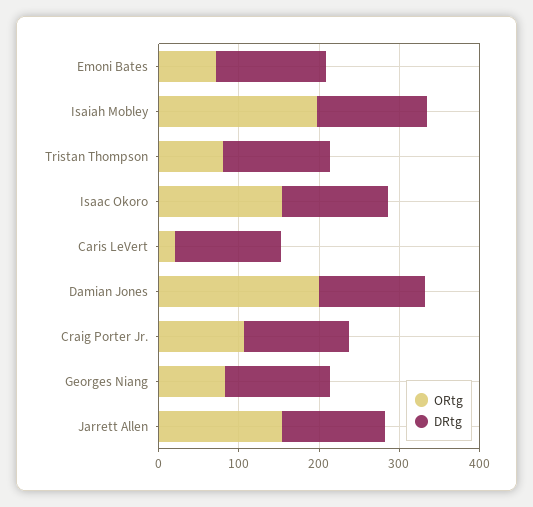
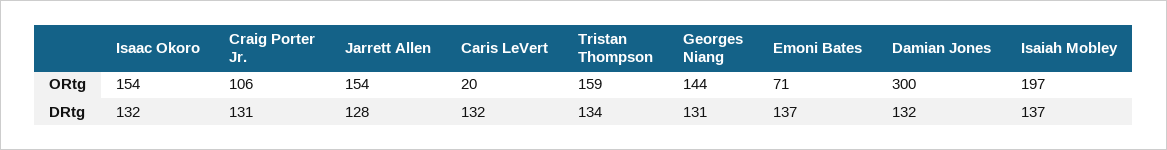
  {
    "ORtg": {
      "Emoni Bates": 71,
      "Isaiah Mobley": 197,
-     "Tristan Thompson": 80,
+     "Tristan Thompson": 159,
      "Isaac Okoro": 154,
      "Caris LeVert": 20,
-     "Damian Jones": 200,
+     "Damian Jones": 300,
      "Craig Porter Jr.": 106,
-     "Georges Niang": 80,
+     "Georges Niang": 144,
      "Jarrett Allen": 154
    },
    "DRtg": {
      "Emoni Bates": 137,
      "Isaiah Mobley": 137,
      "Tristan Thompson": 134,
      "Isaac Okoro": 132,
      "Caris LeVert": 132,
      "Damian Jones": 132,
      "Craig Porter Jr.": 131,
      "Georges Niang": 131,
      "Jarrett Allen": 128
    }
  }

